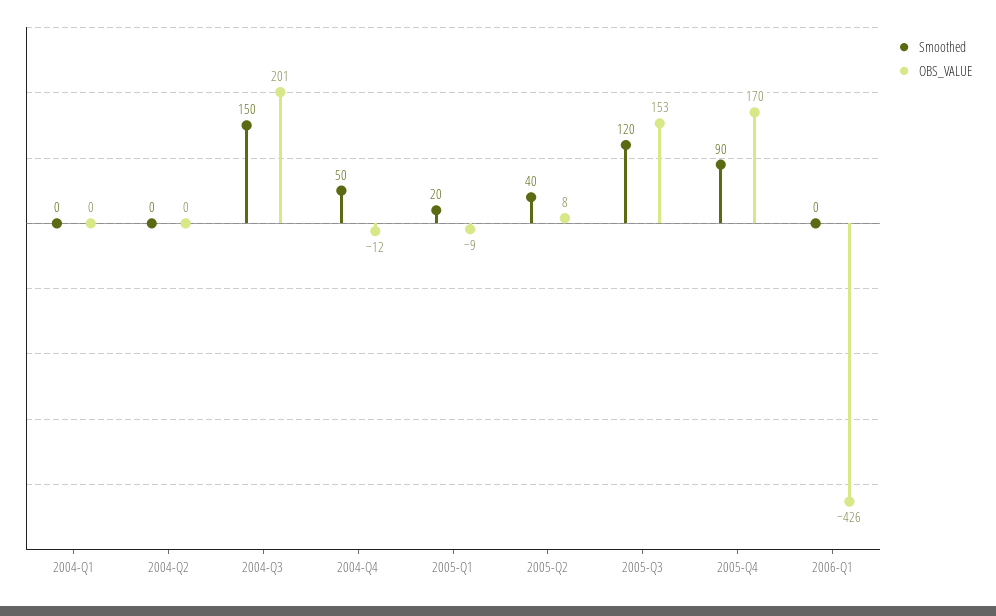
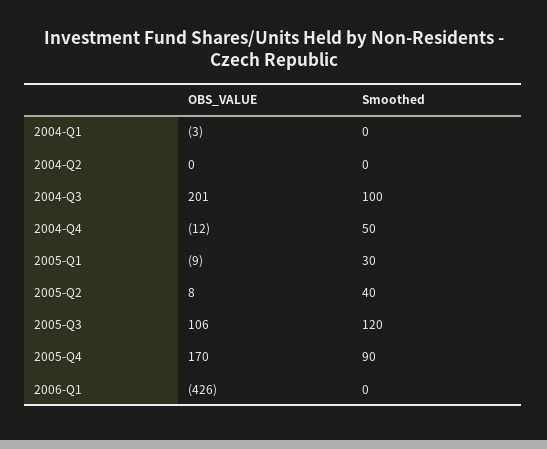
  {
    "Smoothed": {
      "2004-Q1": 0,
      "2004-Q2": 0,
-     "2004-Q3": 150,
+     "2004-Q3": 100,
      "2004-Q4": 50,
-     "2005-Q1": 20,
+     "2005-Q1": 30,
      "2005-Q2": 40,
      "2005-Q3": 120,
      "2005-Q4": 90,
      "2006-Q1": 0
    },
    "OBS_VALUE": {
-     "2004-Q1": 0,
+     "2004-Q1": -3,
      "2004-Q2": 0,
      "2004-Q3": 201,
      "2004-Q4": -12,
      "2005-Q1": -9,
      "2005-Q2": 8,
-     "2005-Q3": 153,
+     "2005-Q3": 106,
      "2005-Q4": 170,
      "2006-Q1": -426
    }
  }

